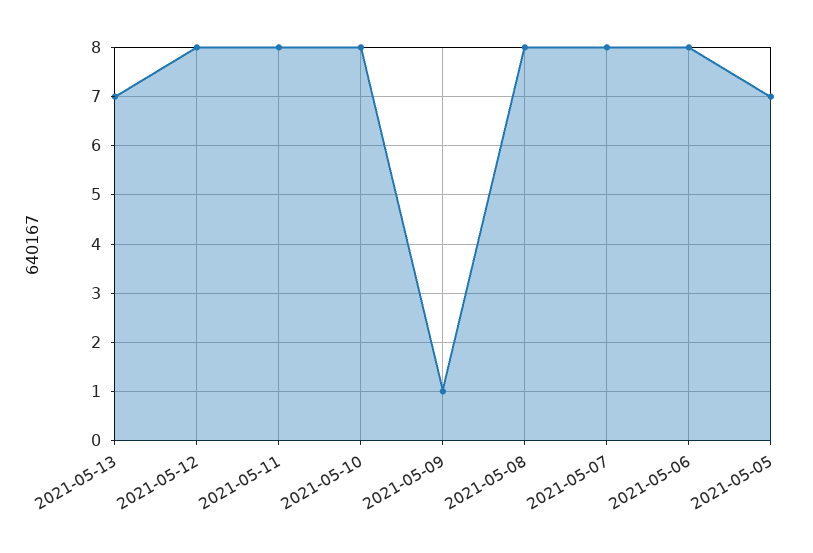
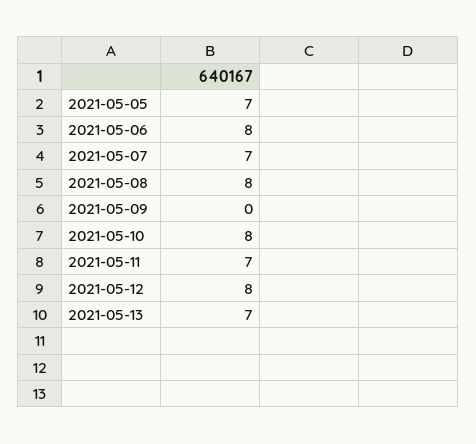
  {
    "2021-05-13": 7,
    "2021-05-12": 8,
-   "2021-05-11": 8,
+   "2021-05-11": 7,
    "2021-05-10": 8,
-   "2021-05-09": 1,
+   "2021-05-09": 0,
    "2021-05-08": 8,
-   "2021-05-07": 8,
+   "2021-05-07": 7,
    "2021-05-06": 8,
    "2021-05-05": 7
  }

